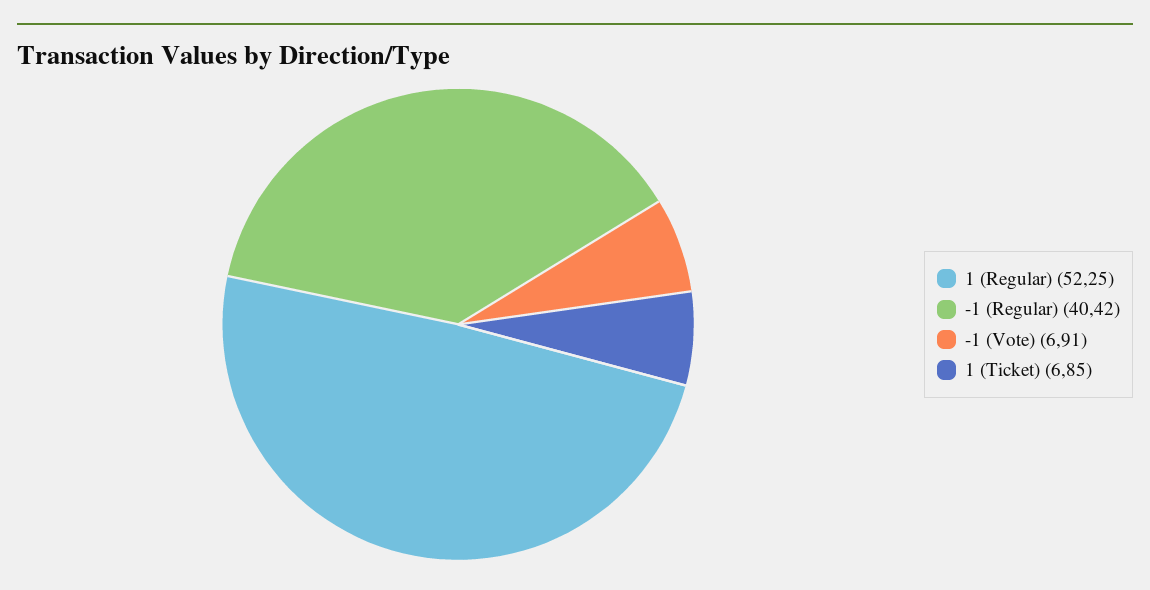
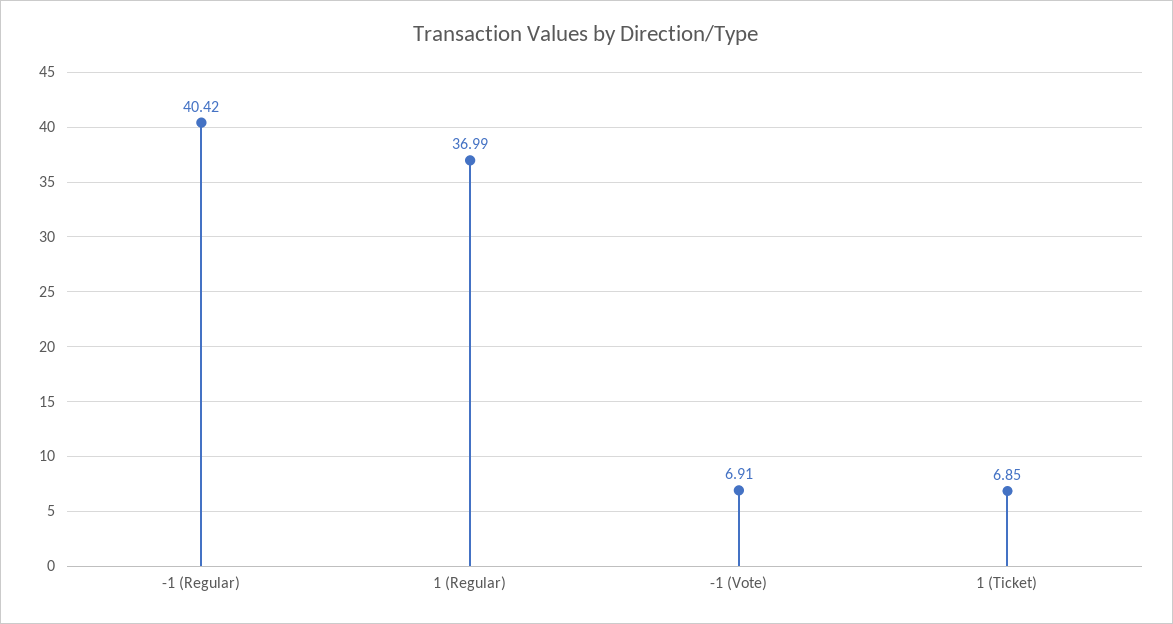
  {
-   "1 (Regular)": 52.25,
+   "1 (Regular)": 36.99,
    "-1 (Regular)": 40.42,
    "-1 (Vote)": 6.91,
    "1 (Ticket)": 6.85
  }

